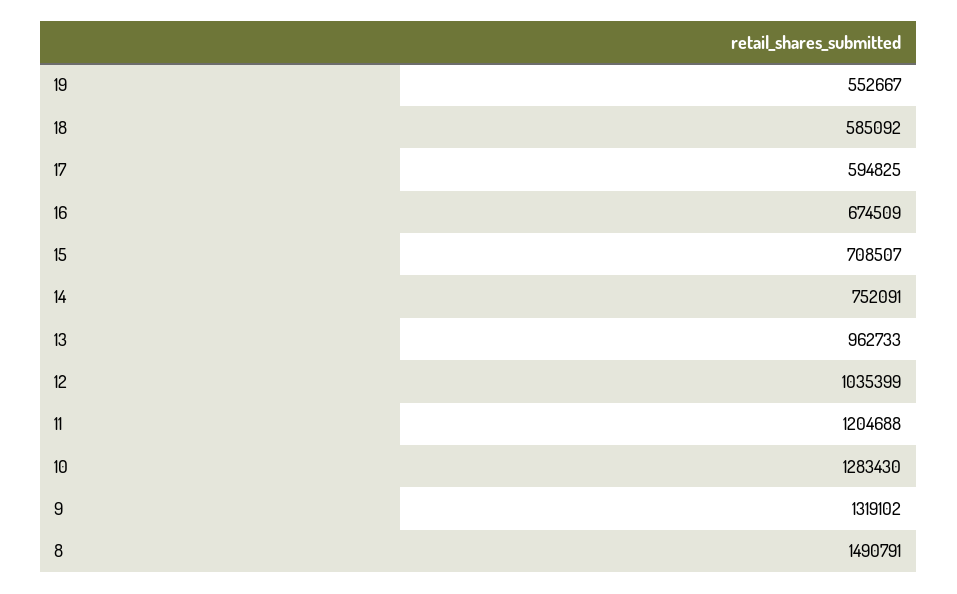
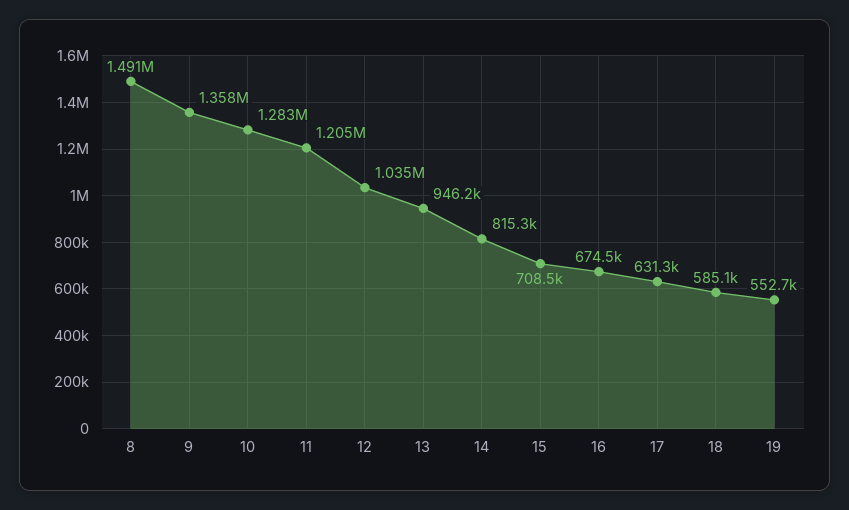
  {
    "19": 552667,
    "18": 585092,
-   "17": 594825,
+   "17": 631300,
    "16": 674509,
    "15": 708507,
-   "14": 752091,
+   "14": 815300,
-   "13": 962733,
+   "13": 946200,
    "12": 1035399,
    "11": 1204688,
    "10": 1283430,
-   "9": 1319102,
+   "9": 1358000,
    "8": 1490791
  }

